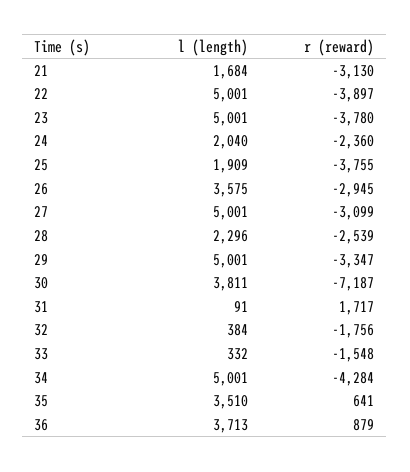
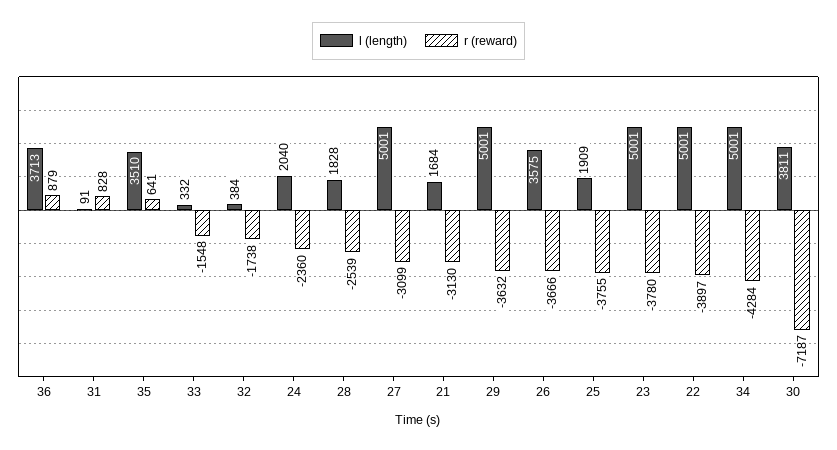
  {
    "l (length)": {
      "21": 1684,
      "22": 5001,
      "23": 5001,
      "24": 2040,
      "25": 1909,
      "26": 3575,
      "27": 5001,
-     "28": 2296,
+     "28": 1828,
      "29": 5001,
      "30": 3811,
      "31": 91,
      "32": 384,
      "33": 332,
      "34": 5001,
      "35": 3510,
      "36": 3713
    },
    "r (reward)": {
      "21": -3130,
      "22": -3897,
      "23": -3780,
      "24": -2360,
      "25": -3755,
-     "26": -2945,
+     "26": -3666,
      "27": -3099,
      "28": -2539,
-     "29": -3347,
+     "29": -3632,
      "30": -7187,
-     "31": 1717,
+     "31": 828,
-     "32": -1756,
+     "32": -1738,
      "33": -1548,
      "34": -4284,
      "35": 641,
      "36": 879
    }
  }

